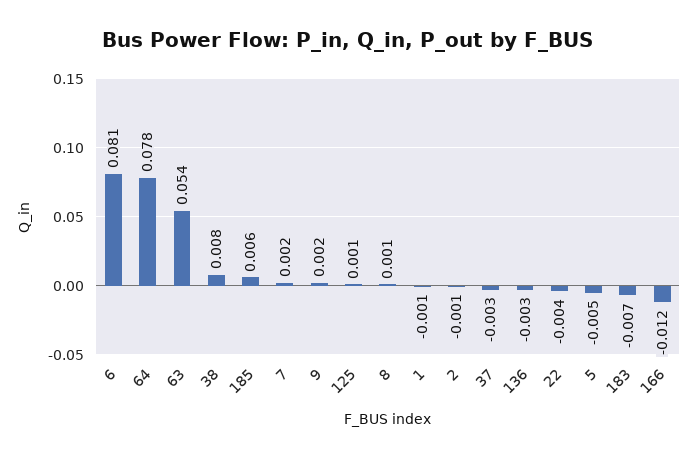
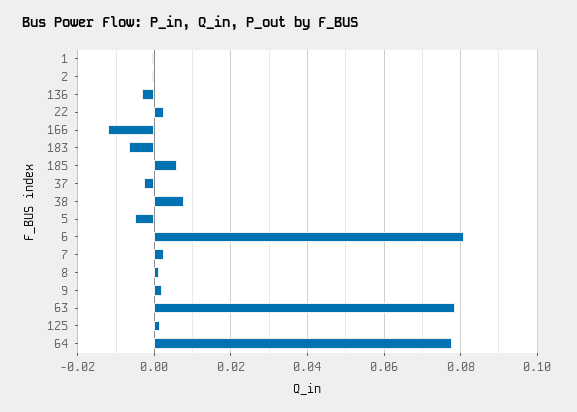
  {
    "6": 0.081,
    "64": 0.078,
-   "63": 0.054,
+   "63": 0.078,
    "38": 0.008,
    "185": 0.006,
    "7": 0.002,
    "9": 0.002,
    "125": 0.001,
    "8": 0.001,
    "1": -0.001,
    "2": -0.001,
    "37": -0.003,
    "136": -0.003,
-   "22": -0.004,
+   "22": 0.002,
    "5": -0.005,
    "183": -0.007,
    "166": -0.012
  }

